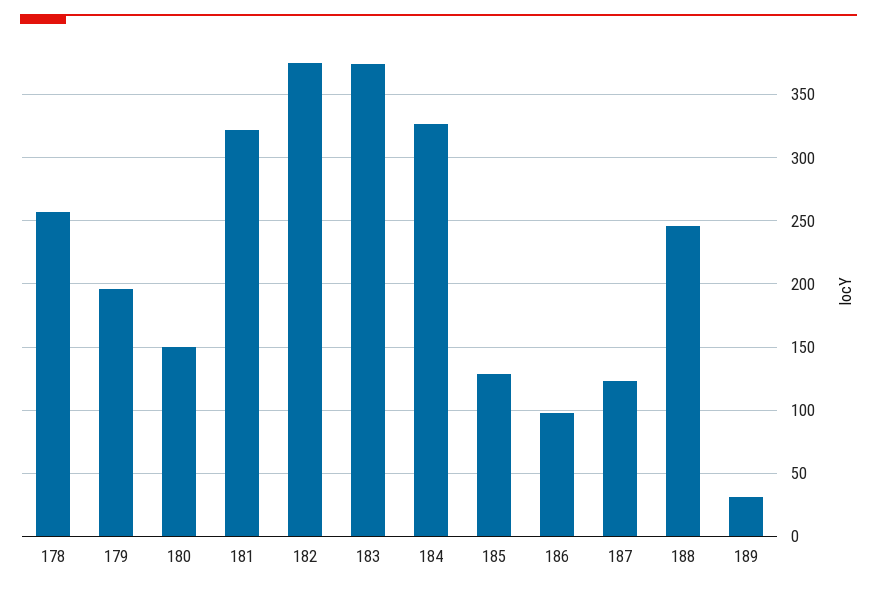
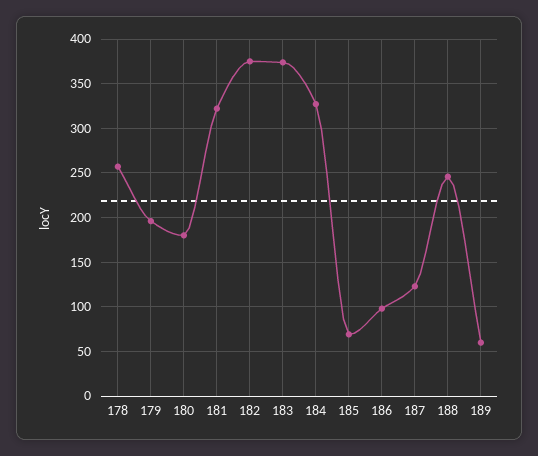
  {
    "178": 255,
    "179": 195,
-   "180": 150,
+   "180": 180,
    "181": 320,
    "182": 375,
    "183": 375,
    "184": 325,
-   "185": 130,
+   "185": 70,
    "186": 100,
    "187": 125,
    "188": 245,
-   "189": 30
+   "189": 60
  }

